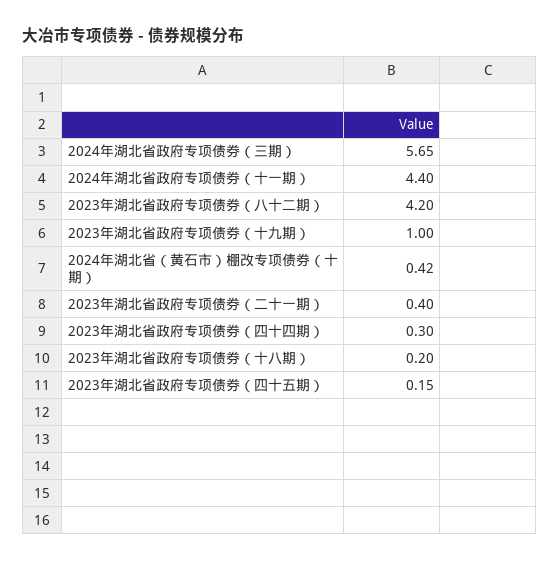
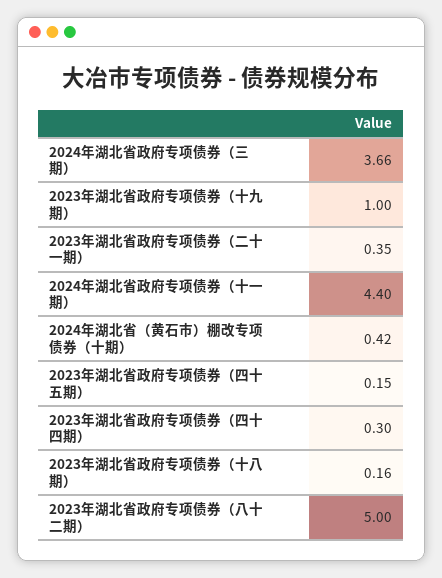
  {
-   "2024年湖北省政府专项债券（三期）": 5.65,
+   "2024年湖北省政府专项债券（三期）": 3.66,
    "2024年湖北省政府专项债券（十一期）": 4.4,
-   "2023年湖北省政府专项债券（八十二期）": 4.2,
+   "2023年湖北省政府专项债券（八十二期）": 5,
    "2023年湖北省政府专项债券（十九期）": 1,
    "2024年湖北省（黄石市）棚改专项债券（十期）": 0.42,
-   "2023年湖北省政府专项债券（二十一期）": 0.4,
+   "2023年湖北省政府专项债券（二十一期）": 0.35,
    "2023年湖北省政府专项债券（四十四期）": 0.3,
-   "2023年湖北省政府专项债券（十八期）": 0.2,
+   "2023年湖北省政府专项债券（十八期）": 0.16,
    "2023年湖北省政府专项债券（四十五期）": 0.15
  }

